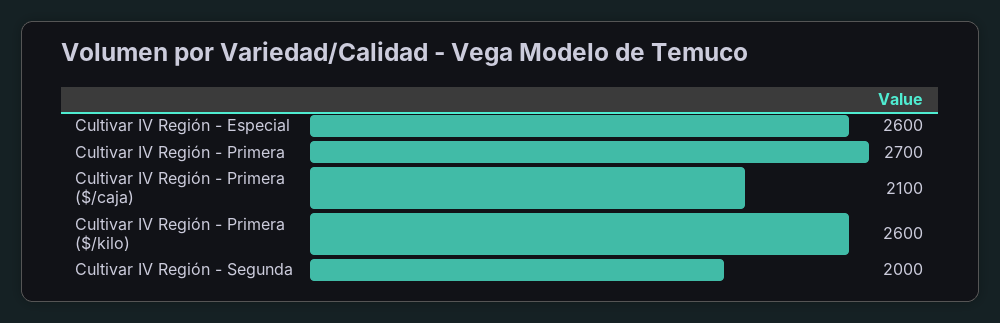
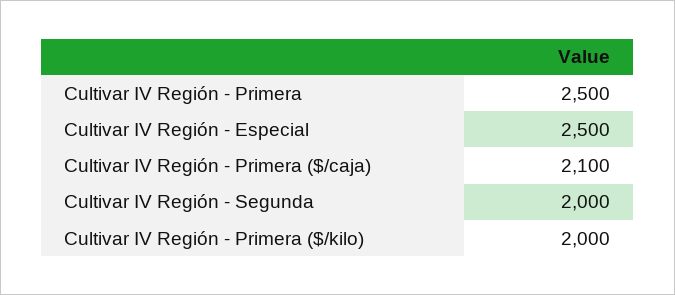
  {
-   "Cultivar IV Región - Especial": 2600,
+   "Cultivar IV Región - Especial": 2500,
-   "Cultivar IV Región - Primera": 2700,
+   "Cultivar IV Región - Primera": 2500,
    "Cultivar IV Región - Primera ($/caja)": 2100,
-   "Cultivar IV Región - Primera ($/kilo)": 2600,
+   "Cultivar IV Región - Primera ($/kilo)": 2000,
    "Cultivar IV Región - Segunda": 2000
  }

